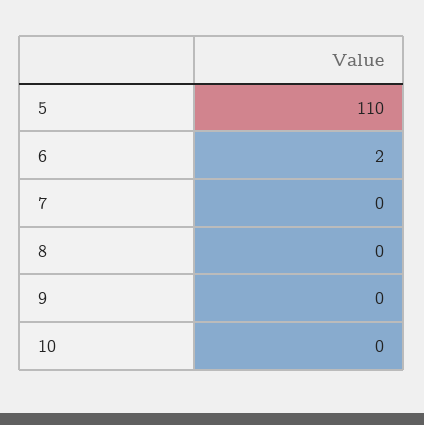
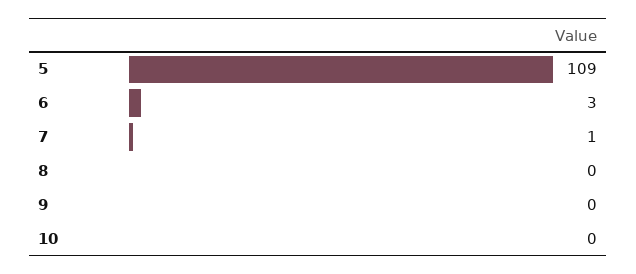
  {
-   "5": 110,
+   "5": 109,
-   "6": 2,
+   "6": 3,
-   "7": 0,
+   "7": 1,
    "8": 0,
    "9": 0,
    "10": 0
  }

